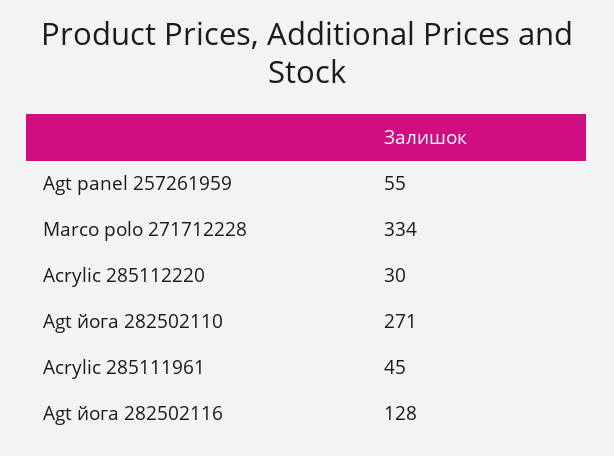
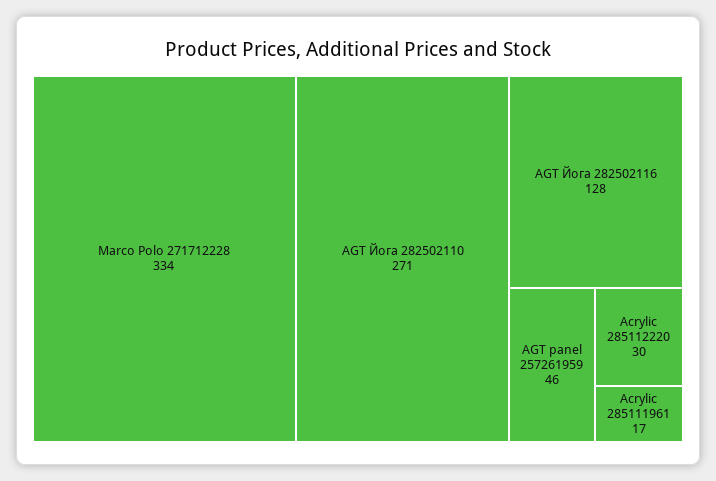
  {
-   "Agt panel 257261959": 55,
+   "Agt panel 257261959": 46,
    "Marco polo 271712228": 334,
    "Acrylic 285112220": 30,
    "Agt йога 282502110": 271,
-   "Acrylic 285111961": 45,
+   "Acrylic 285111961": 17,
    "Agt йога 282502116": 128
  }

